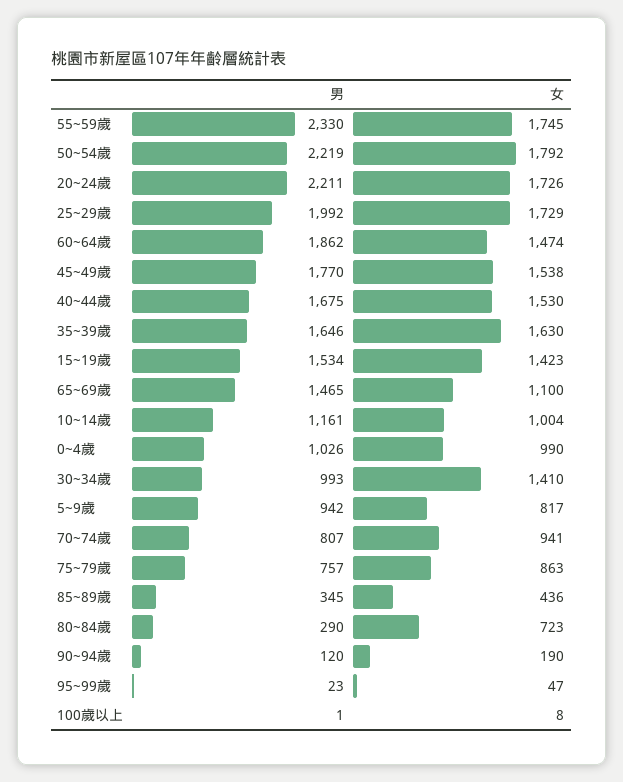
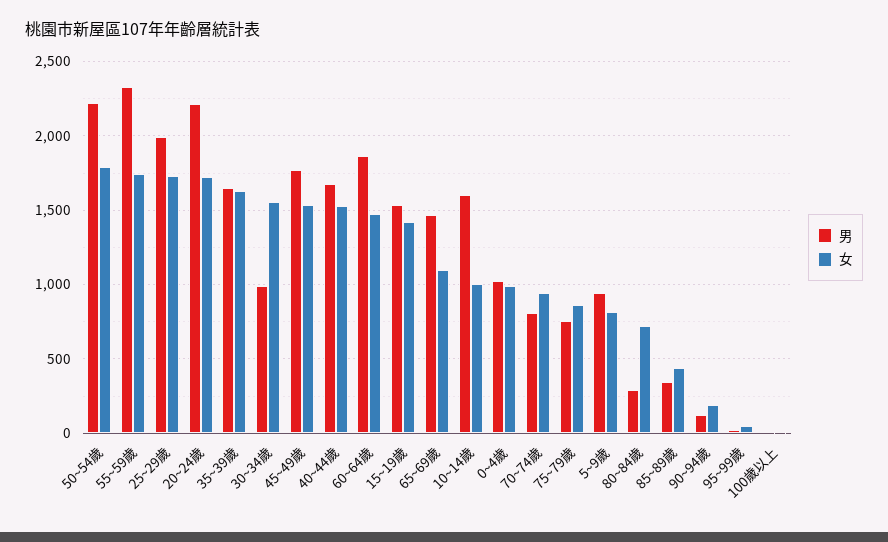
  {
    "男": {
      "55~59歲": 2330,
      "50~54歲": 2219,
      "20~24歲": 2211,
      "25~29歲": 1992,
      "60~64歲": 1862,
      "45~49歲": 1770,
      "40~44歲": 1675,
      "35~39歲": 1646,
      "15~19歲": 1534,
      "65~69歲": 1465,
-     "10~14歲": 1161,
+     "10~14歲": 1600,
      "0~4歲": 1026,
      "30~34歲": 993,
      "5~9歲": 942,
      "70~74歲": 807,
      "75~79歲": 757,
      "85~89歲": 345,
      "80~84歲": 290,
      "90~94歲": 120,
      "95~99歲": 23,
      "100歲以上": 1
    },
    "女": {
      "55~59歲": 1745,
      "50~54歲": 1792,
      "20~24歲": 1726,
      "25~29歲": 1729,
      "60~64歲": 1474,
      "45~49歲": 1538,
      "40~44歲": 1530,
      "35~39歲": 1630,
      "15~19歲": 1423,
      "65~69歲": 1100,
      "10~14歲": 1004,
      "0~4歲": 990,
-     "30~34歲": 1410,
+     "30~34歲": 1550,
      "5~9歲": 817,
      "70~74歲": 941,
      "75~79歲": 863,
      "85~89歲": 436,
      "80~84歲": 723,
      "90~94歲": 190,
      "95~99歲": 47,
      "100歲以上": 8
    }
  }

